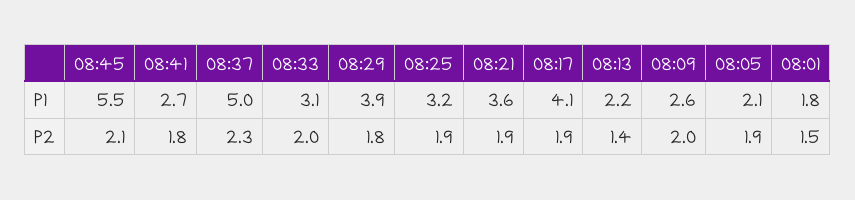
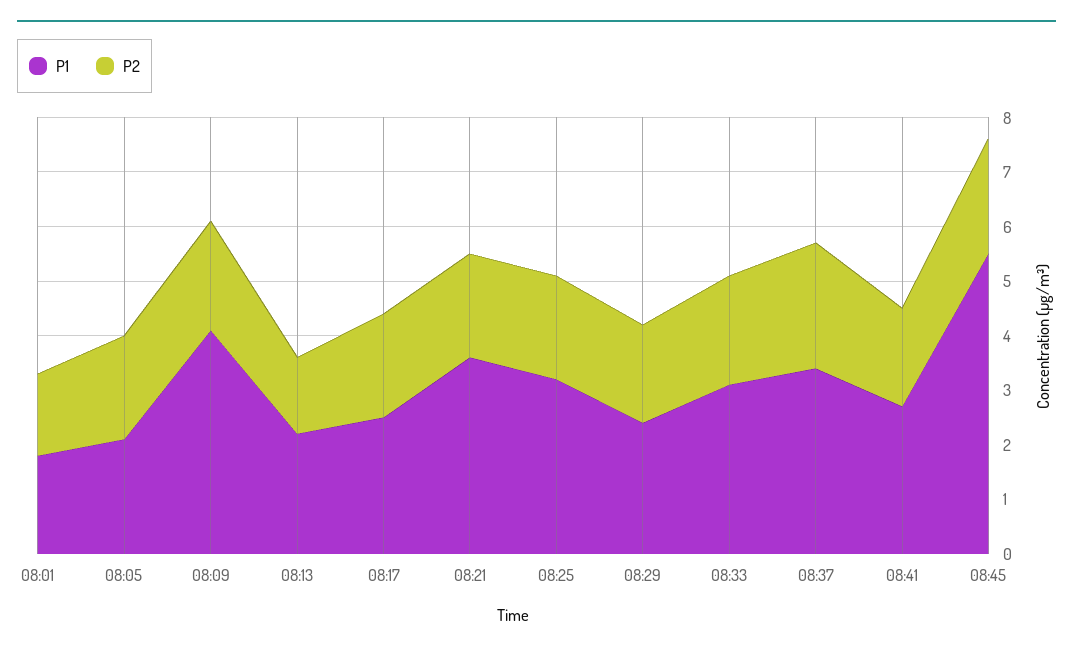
  {
    "P1": {
      "08:45": 5.5,
      "08:41": 2.7,
-     "08:37": 5,
+     "08:37": 3.5,
      "08:33": 3.1,
-     "08:29": 3.9,
+     "08:29": 2.5,
      "08:25": 3.2,
      "08:21": 3.6,
-     "08:17": 4.1,
+     "08:17": 2.5,
      "08:13": 2.2,
-     "08:09": 2.6,
+     "08:09": 4,
      "08:05": 2.1,
      "08:01": 1.8
    },
    "P2": {
      "08:45": 2.1,
      "08:41": 1.8,
      "08:37": 2.3,
      "08:33": 2,
      "08:29": 1.8,
      "08:25": 1.9,
      "08:21": 1.9,
      "08:17": 1.9,
      "08:13": 1.4,
      "08:09": 2,
      "08:05": 1.9,
      "08:01": 1.5
    }
  }

